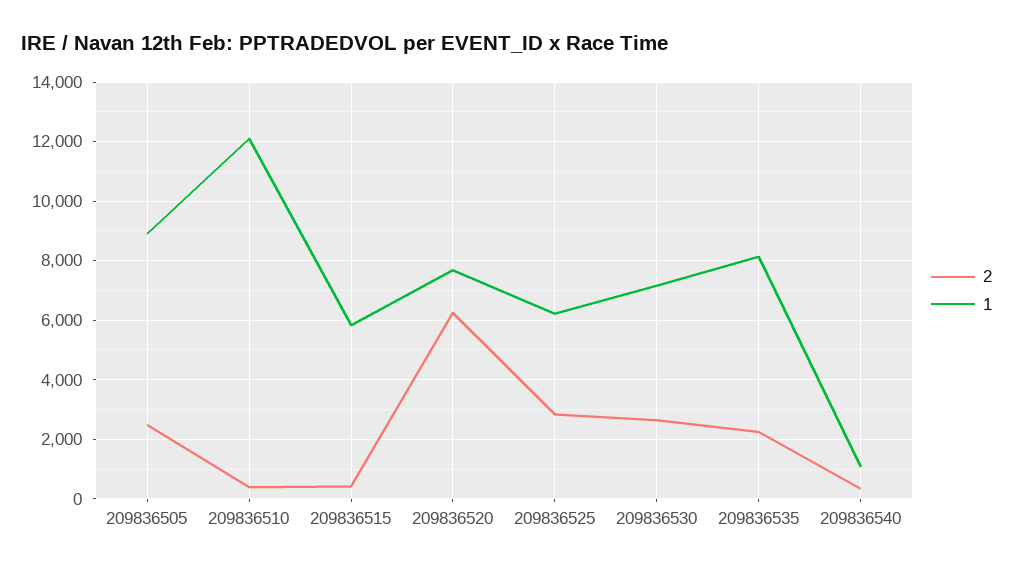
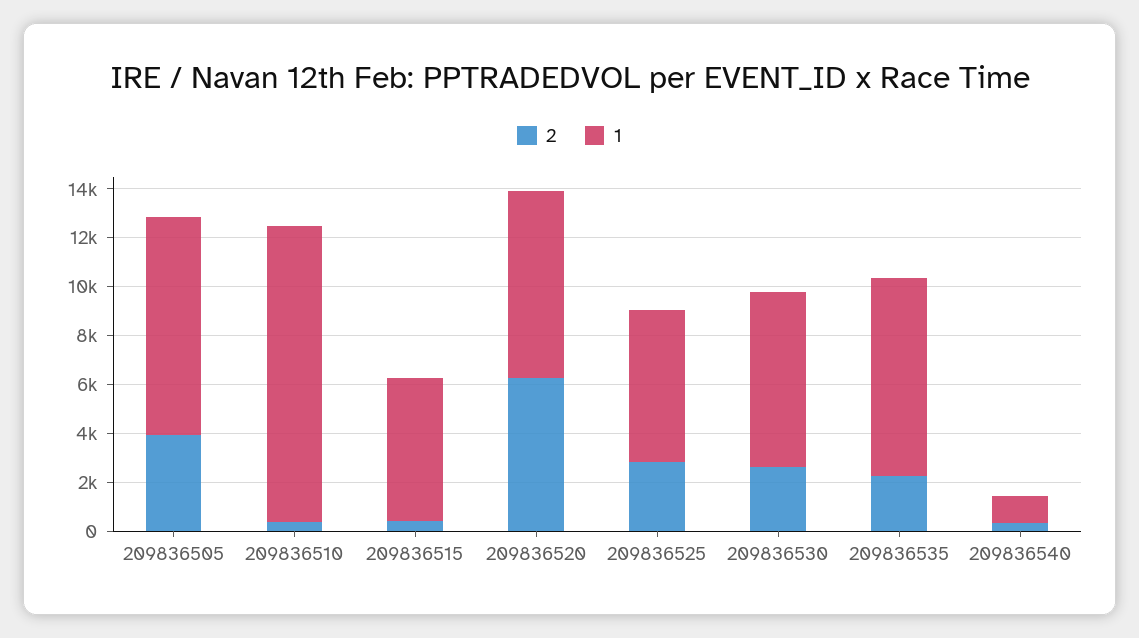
  {
    "2": {
-     "209836505": 2500,
+     "209836505": 4000,
      "209836510": 500,
      "209836515": 500,
      "209836520": 6250,
      "209836525": 2750,
      "209836530": 2750,
      "209836535": 2250,
      "209836540": 250
    },
    "1": {
      "209836505": 9000,
      "209836510": 12000,
      "209836515": 5750,
      "209836520": 7750,
      "209836525": 6250,
      "209836530": 7250,
      "209836535": 8250,
      "209836540": 1000
    }
  }

